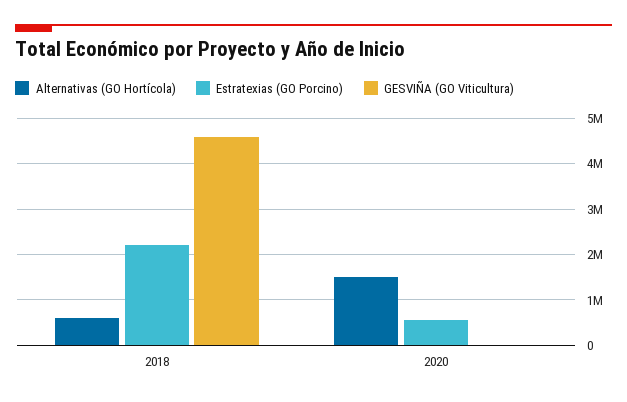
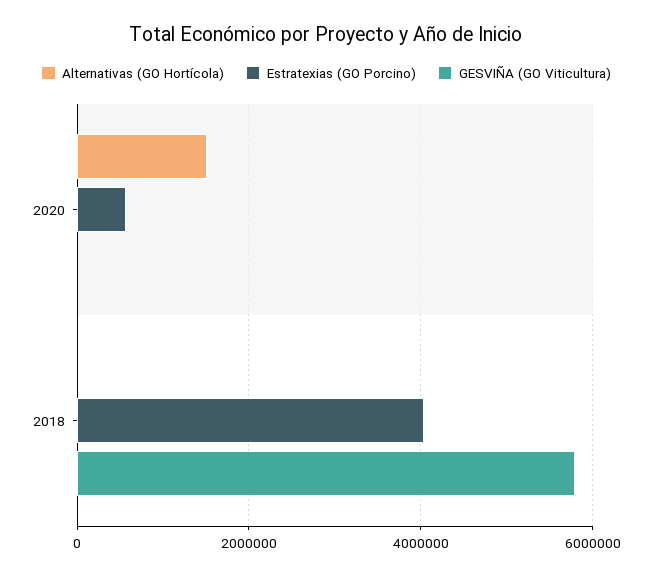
  {
    "Alternativas (GO Hortícola)": {
-     "2018": 600000,
+     "2018": 0,
      "2020": 1600000
    },
    "Estratexias (GO Porcino)": {
-     "2018": 2200000,
+     "2018": 4000000,
      "2020": 600000
    },
    "GESVIÑA (GO Viticultura)": {
-     "2018": 4600000,
+     "2018": 5800000,
      "2020": 0
    }
  }

